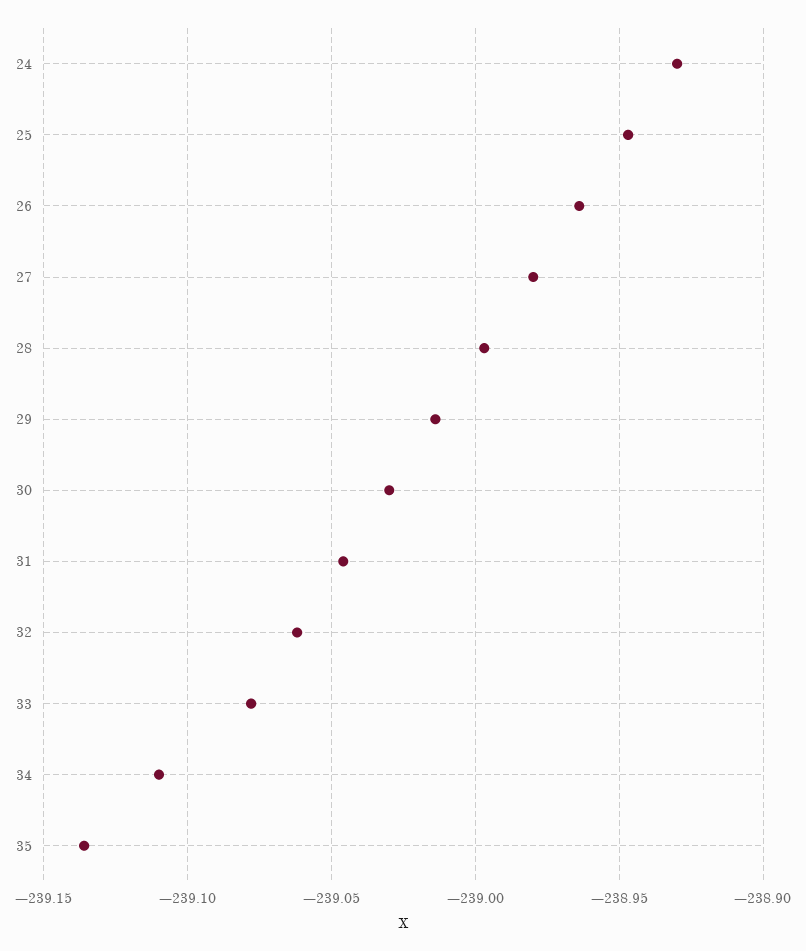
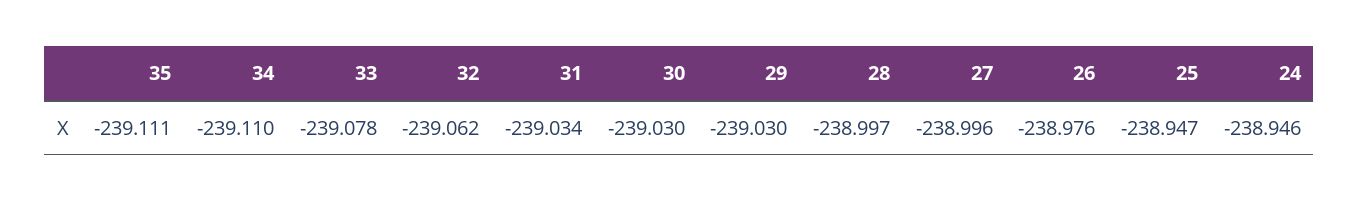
  {
-   "24": -238.93,
+   "24": -238.946,
    "25": -238.947,
-   "26": -238.965,
+   "26": -238.976,
-   "27": -238.98,
+   "27": -238.996,
    "28": -238.997,
-   "29": -239.015,
+   "29": -239.03,
    "30": -239.03,
-   "31": -239.045,
+   "31": -239.034,
    "32": -239.062,
    "33": -239.078,
    "34": -239.11,
-   "35": -239.135
+   "35": -239.111
  }

